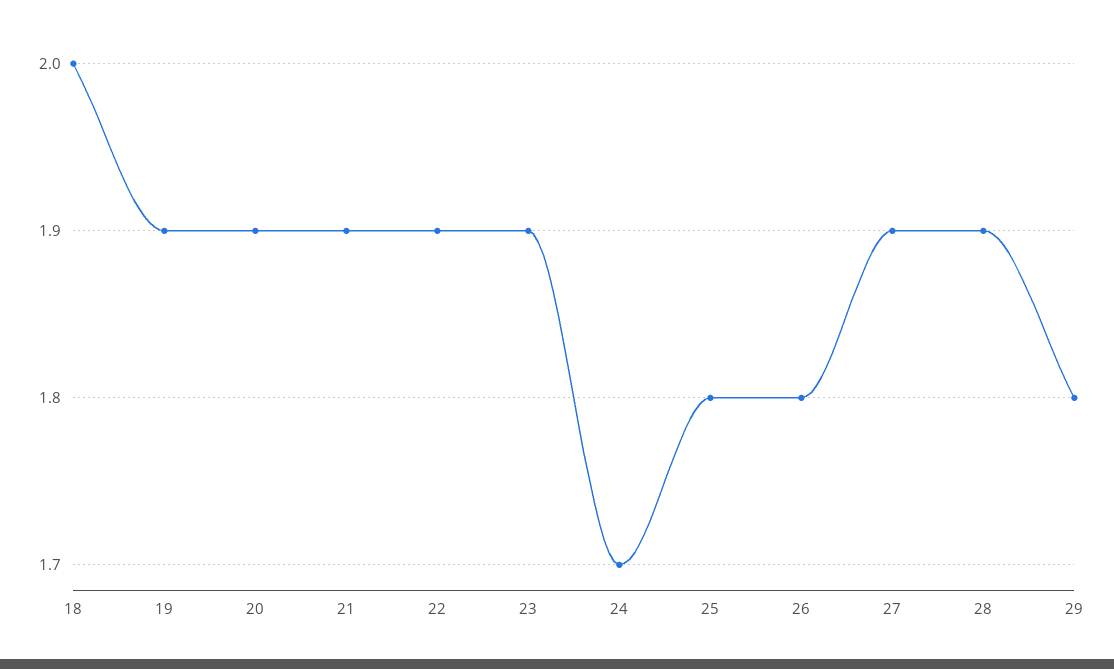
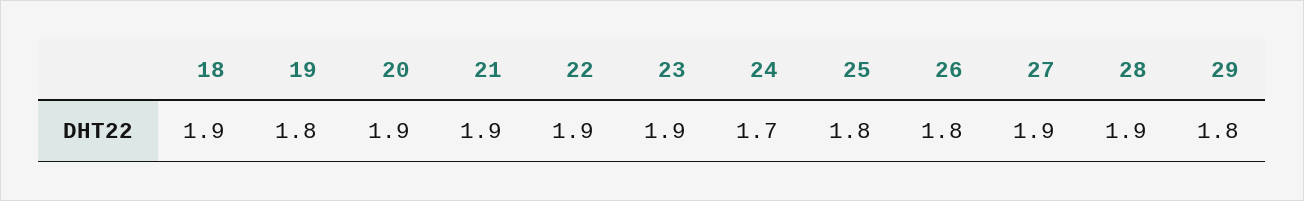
  {
-   "18": 2,
+   "18": 1.9,
-   "19": 1.9,
+   "19": 1.8,
    "20": 1.9,
    "21": 1.9,
    "22": 1.9,
    "23": 1.9,
    "24": 1.7,
    "25": 1.8,
    "26": 1.8,
    "27": 1.9,
    "28": 1.9,
    "29": 1.8
  }

